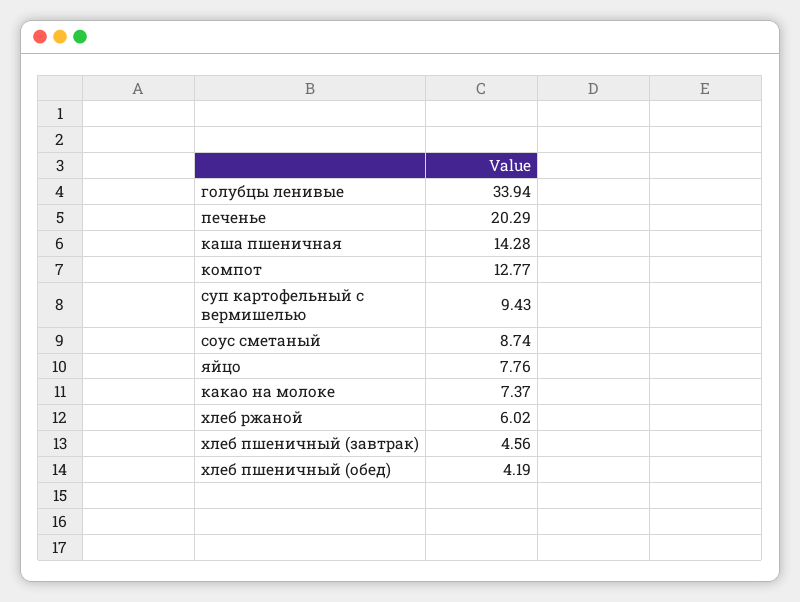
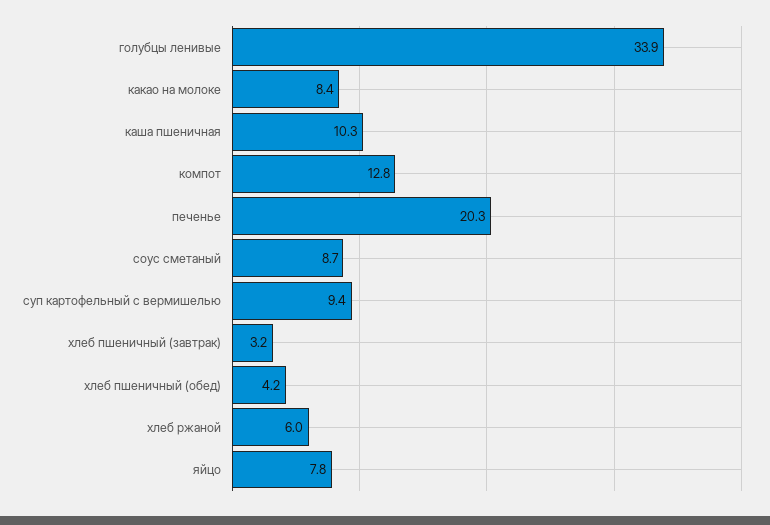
  {
    "голубцы ленивые": 33.94,
    "печенье": 20.29,
-   "каша пшеничная": 14.28,
+   "каша пшеничная": 10.3,
    "компот": 12.77,
    "суп картофельный с вермишелью": 9.43,
    "соус сметаный": 8.74,
    "яйцо": 7.76,
-   "какао на молоке": 7.37,
+   "какао на молоке": 8.4,
    "хлеб ржаной": 6.02,
-   "хлеб пшеничный (завтрак)": 4.56,
+   "хлеб пшеничный (завтрак)": 3.2,
    "хлеб пшеничный (обед)": 4.19
  }

